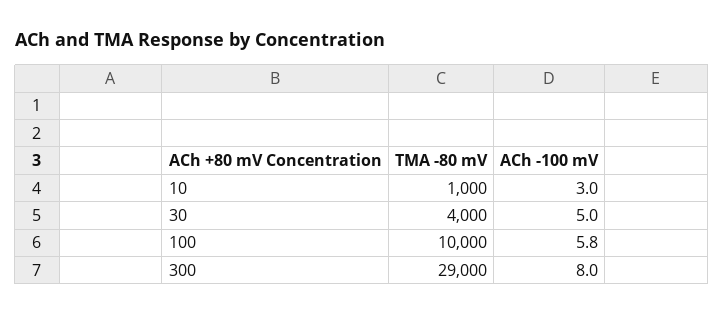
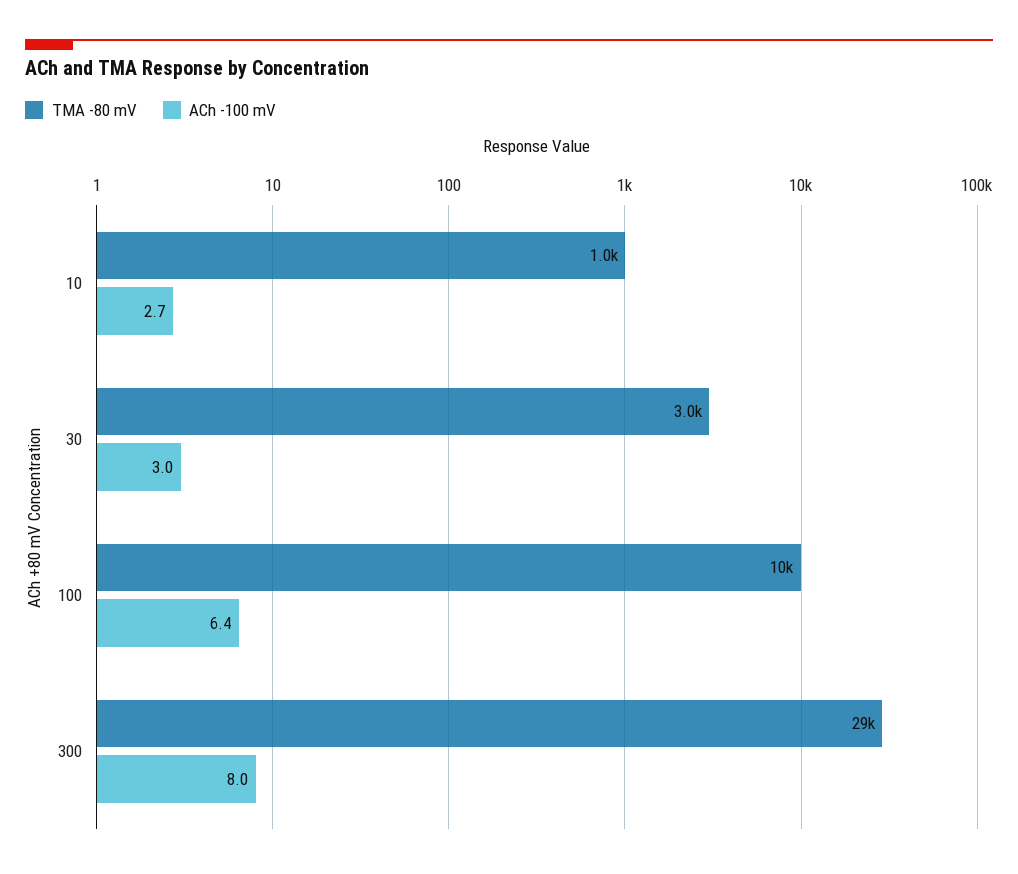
  {
    "TMA -80 mV": {
      "10": 1000,
-     "30": 4000,
+     "30": 3000,
      "100": 10000,
      "300": 29000
    },
    "ACh -100 mV": {
-     "10": 3,
+     "10": 2.7,
-     "30": 5,
+     "30": 3,
-     "100": 5.8,
+     "100": 6.4,
      "300": 8
    }
  }

